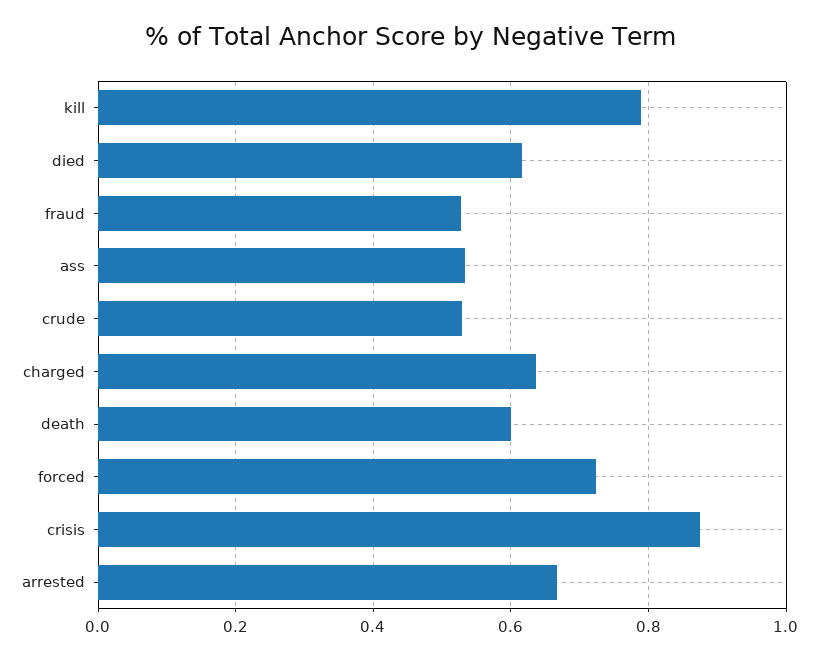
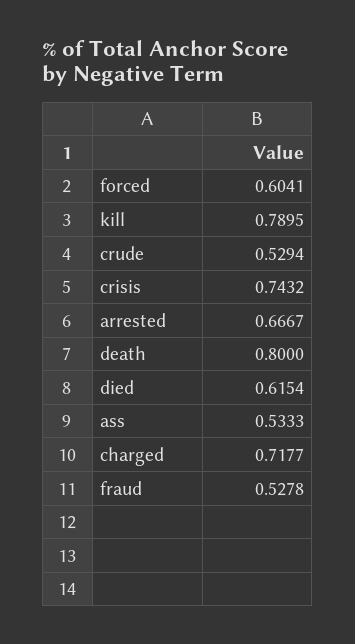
  {
    "kill": 0.7895,
    "died": 0.6154,
    "fraud": 0.5278,
    "ass": 0.5333,
    "crude": 0.5294,
-   "charged": 0.64,
+   "charged": 0.7177,
-   "death": 0.6,
+   "death": 0.8,
-   "forced": 0.72,
+   "forced": 0.6041,
-   "crisis": 0.88,
+   "crisis": 0.7432,
    "arrested": 0.6667
  }

